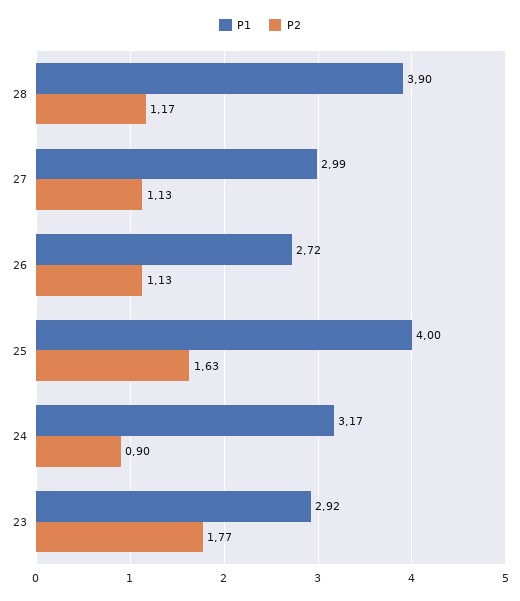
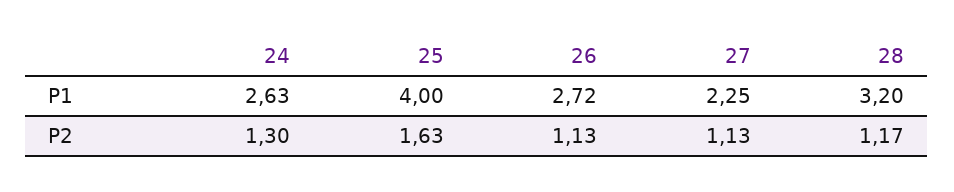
  {
    "P1": {
-     "28": 3.9,
+     "28": 3.2,
-     "27": 2.99,
+     "27": 2.25,
      "26": 2.72,
      "25": 4,
-     "24": 3.17,
+     "24": 2.63
-     "23": 2.92
    },
    "P2": {
      "28": 1.17,
      "27": 1.13,
      "26": 1.13,
      "25": 1.63,
-     "24": 0.9,
+     "24": 1.3
-     "23": 1.77
    }
  }

